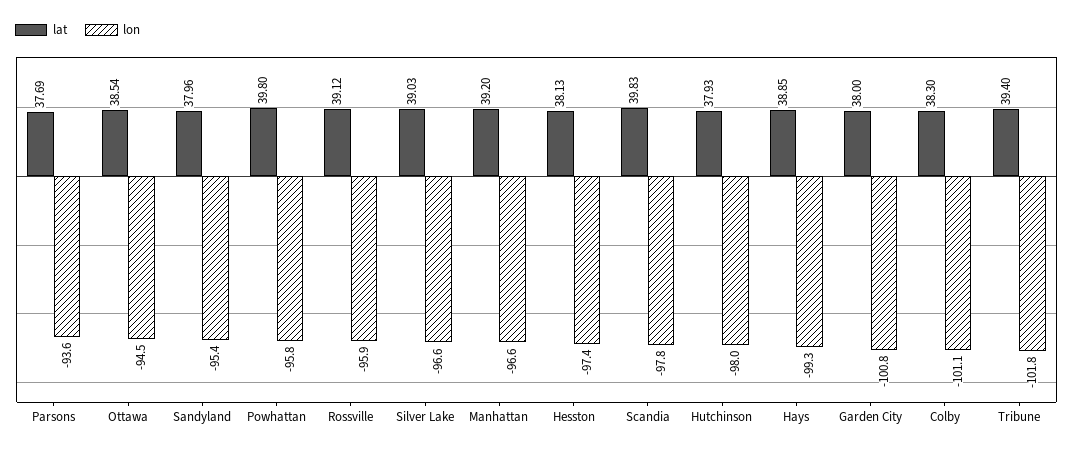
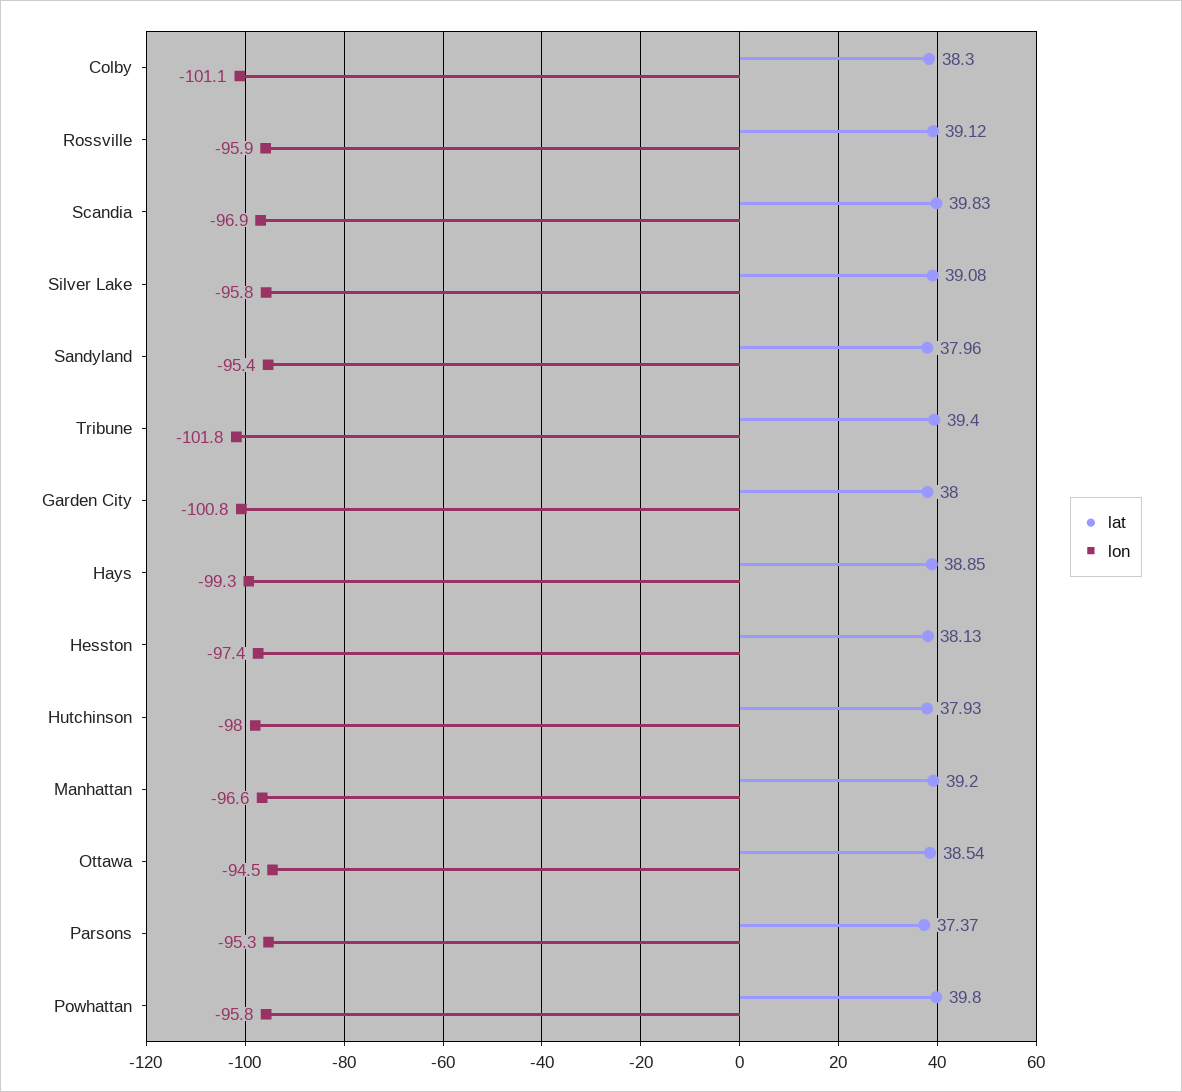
  {
    "lat": {
-     "Parsons": 37.69,
+     "Parsons": 37.37,
      "Ottawa": 38.54,
      "Sandyland": 37.96,
      "Powhattan": 39.8,
      "Rossville": 39.12,
-     "Silver Lake": 39.03,
+     "Silver Lake": 39.08,
      "Manhattan": 39.2,
      "Hesston": 38.13,
      "Scandia": 39.83,
      "Hutchinson": 37.93,
      "Hays": 38.85,
      "Garden City": 38,
      "Colby": 38.3,
      "Tribune": 39.4
    },
    "lon": {
-     "Parsons": -93.6,
+     "Parsons": -95.3,
      "Ottawa": -94.5,
      "Sandyland": -95.4,
      "Powhattan": -95.8,
      "Rossville": -95.9,
-     "Silver Lake": -96.6,
+     "Silver Lake": -95.8,
      "Manhattan": -96.6,
      "Hesston": -97.4,
-     "Scandia": -97.8,
+     "Scandia": -96.9,
      "Hutchinson": -98,
      "Hays": -99.3,
      "Garden City": -100.8,
      "Colby": -101.1,
      "Tribune": -101.8
    }
  }

